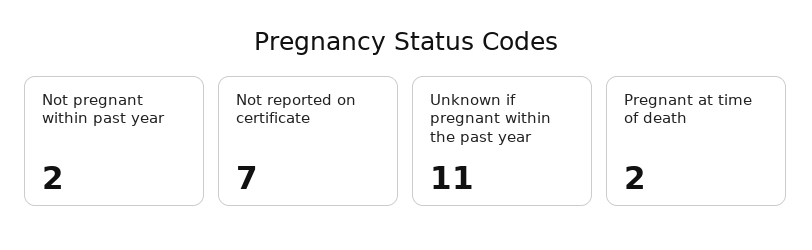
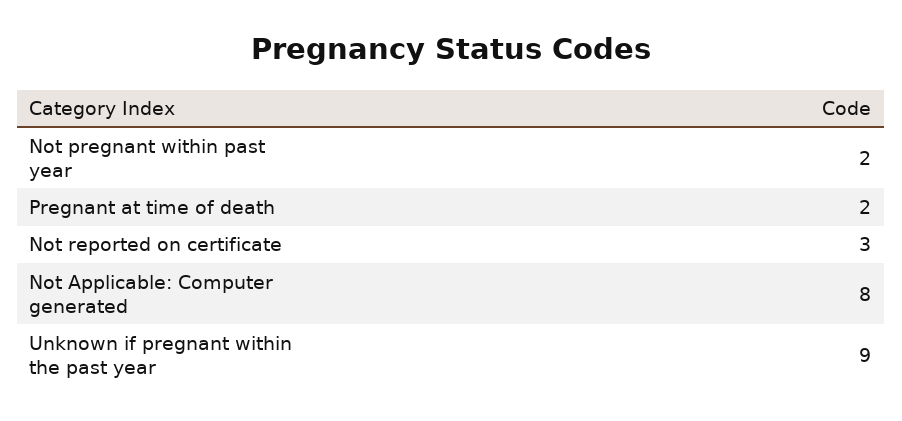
  {
    "Not pregnant within past year": 2,
-   "Not reported on certificate": 7,
+   "Not reported on certificate": 3,
-   "Unknown if pregnant within the past year": 11,
+   "Unknown if pregnant within the past year": 9,
-   "Pregnant at time of death": 2
+   "Pregnant at time of death": 2,
+   "Not Applicable: Computer generated": 8
  }

